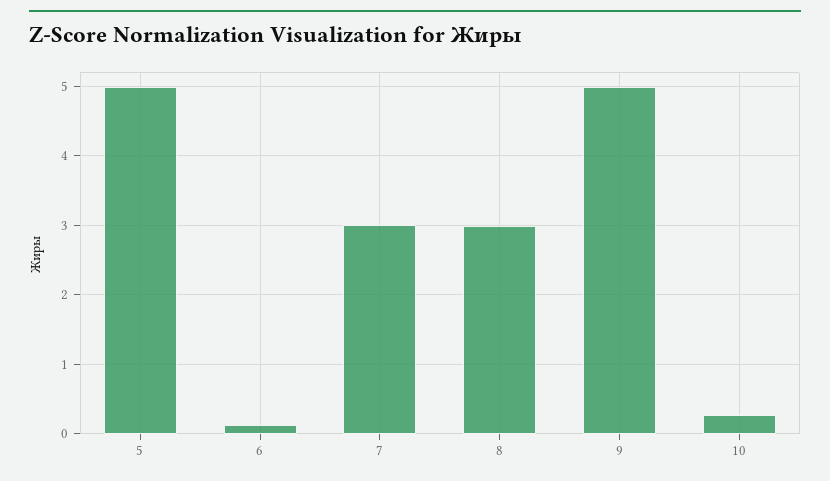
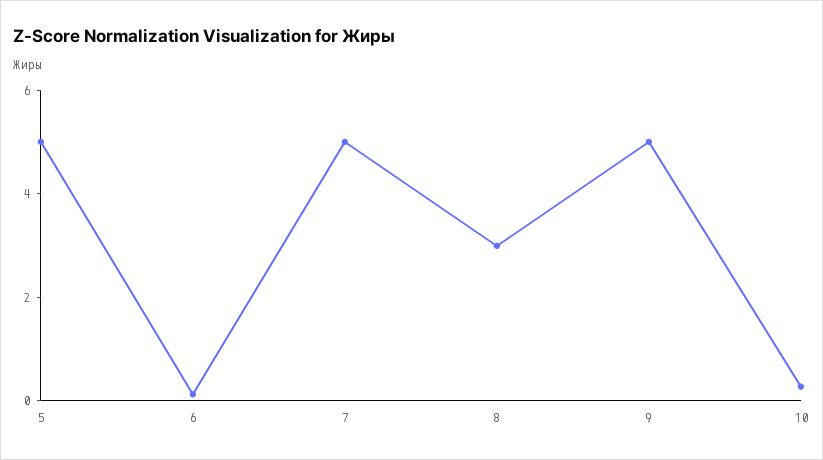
  {
    "5": 5,
    "6": 0.1,
-   "7": 3,
+   "7": 5,
    "8": 3,
    "9": 5,
    "10": 0.3
  }

